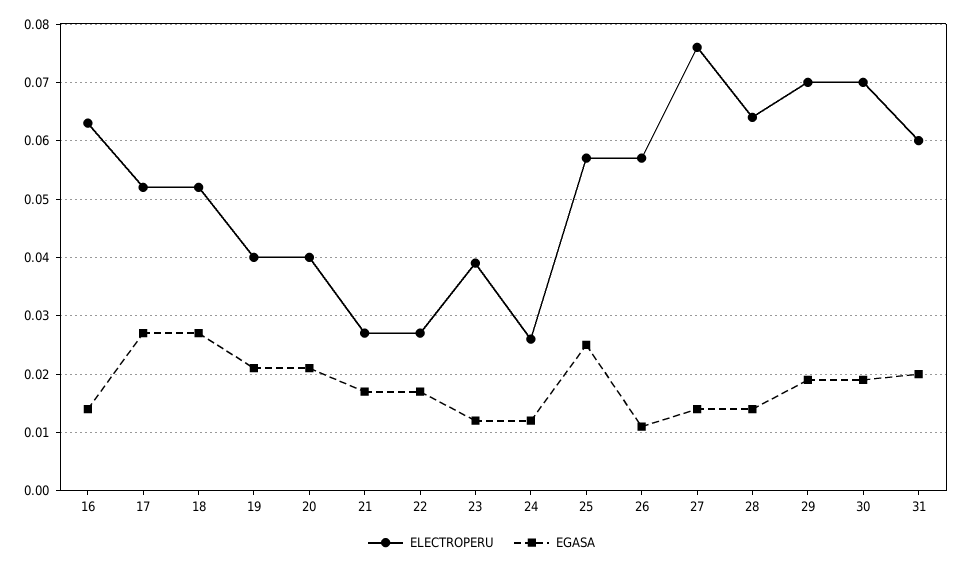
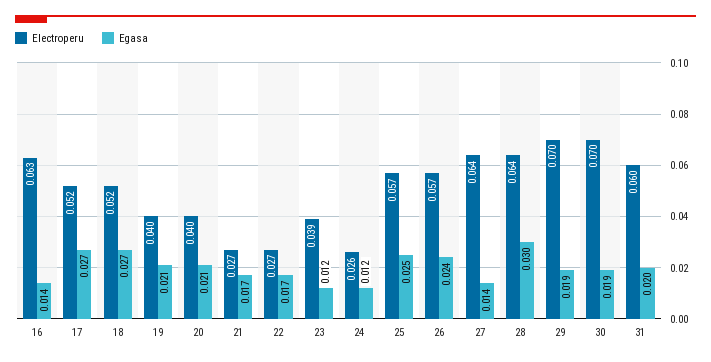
  {
    "ELECTROPERU": {
      "16": 0.063,
      "17": 0.052,
      "18": 0.052,
      "19": 0.04,
      "20": 0.04,
      "21": 0.027,
      "22": 0.027,
      "23": 0.039,
      "24": 0.026,
      "25": 0.057,
      "26": 0.057,
-     "27": 0.075,
+     "27": 0.064,
      "28": 0.064,
      "29": 0.07,
      "30": 0.07,
      "31": 0.06
    },
    "EGASA": {
      "16": 0.014,
      "17": 0.027,
      "18": 0.027,
      "19": 0.021,
      "20": 0.021,
      "21": 0.017,
      "22": 0.017,
      "23": 0.012,
      "24": 0.012,
      "25": 0.025,
-     "26": 0.01,
+     "26": 0.024,
      "27": 0.014,
-     "28": 0.015,
+     "28": 0.03,
      "29": 0.019,
      "30": 0.019,
      "31": 0.02
    }
  }

